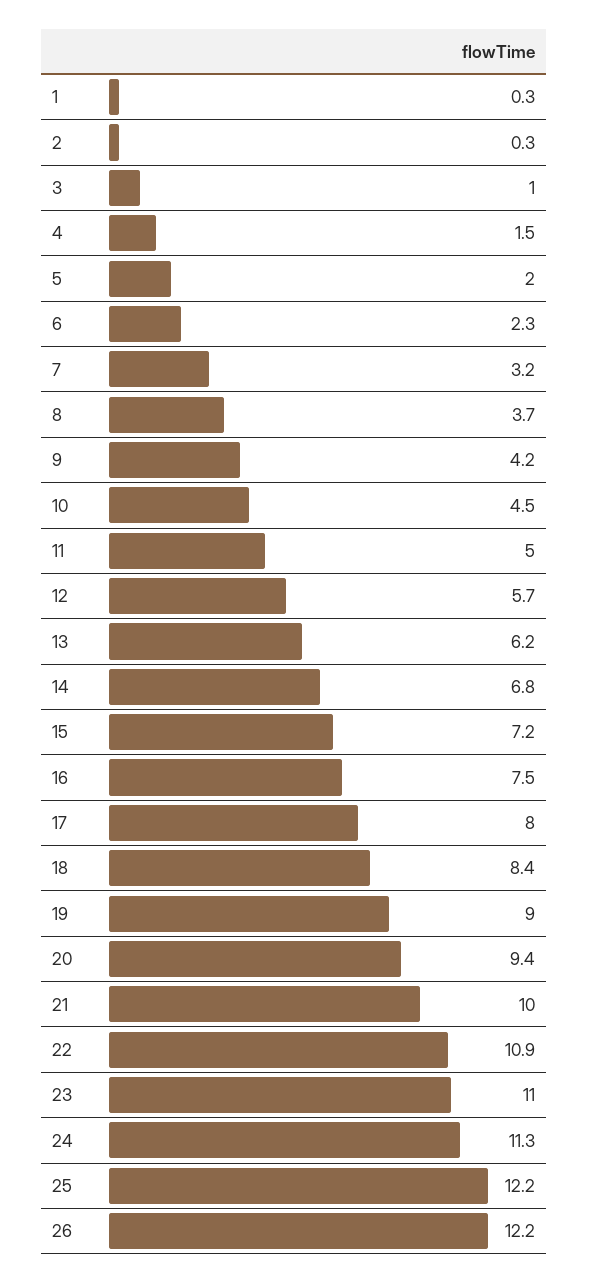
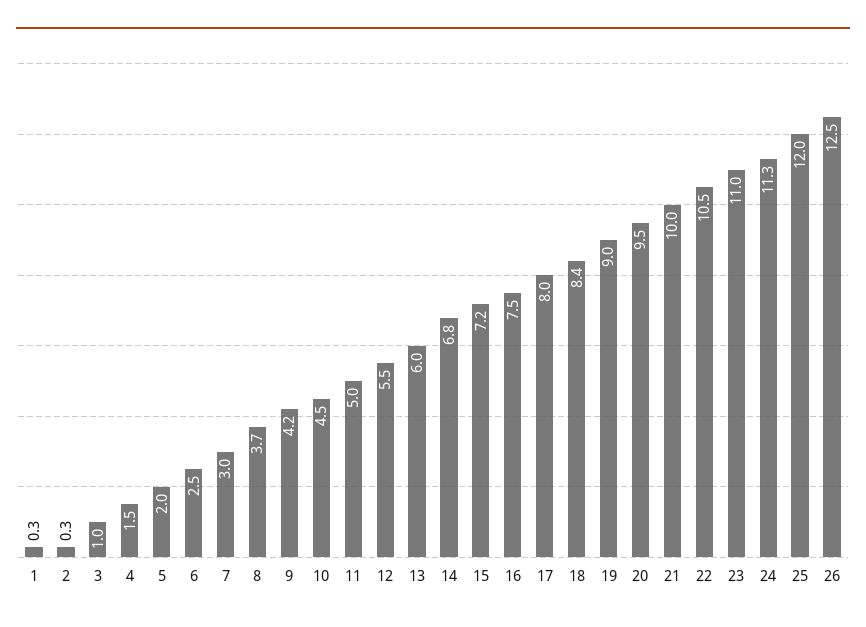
  {
    "1": 0.3,
    "2": 0.3,
    "3": 1,
    "4": 1.5,
    "5": 2,
-   "6": 2.3,
+   "6": 2.5,
-   "7": 3.2,
+   "7": 3,
    "8": 3.7,
    "9": 4.2,
    "10": 4.5,
    "11": 5,
-   "12": 5.7,
+   "12": 5.5,
-   "13": 6.2,
+   "13": 6,
    "14": 6.8,
    "15": 7.2,
    "16": 7.5,
    "17": 8,
    "18": 8.4,
    "19": 9,
-   "20": 9.4,
+   "20": 9.5,
    "21": 10,
-   "22": 10.9,
+   "22": 10.5,
    "23": 11,
    "24": 11.3,
-   "25": 12.2,
+   "25": 12,
-   "26": 12.2
+   "26": 12.5
  }

